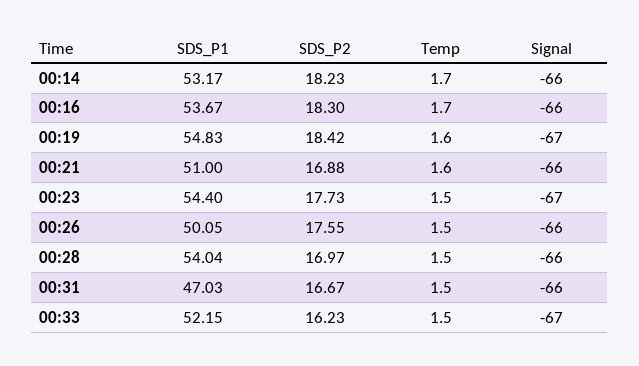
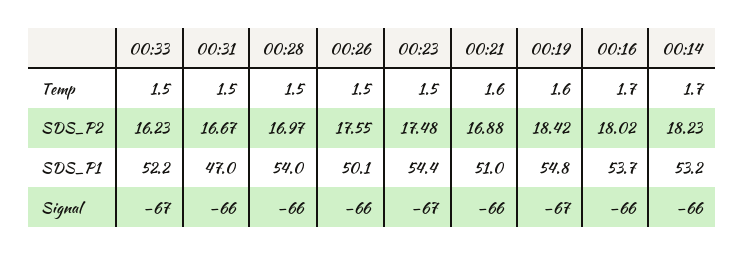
  {
    "SDS_P1": {
      "00:14": 53.17,
      "00:16": 53.67,
      "00:19": 54.83,
      "00:21": 51,
      "00:23": 54.4,
      "00:26": 50.05,
      "00:28": 54.04,
      "00:31": 47.03,
      "00:33": 52.15
    },
    "SDS_P2": {
      "00:14": 18.23,
-     "00:16": 18.3,
+     "00:16": 18.02,
      "00:19": 18.42,
      "00:21": 16.88,
-     "00:23": 17.73,
+     "00:23": 17.48,
      "00:26": 17.55,
      "00:28": 16.97,
      "00:31": 16.67,
      "00:33": 16.23
    },
    "Temp": {
      "00:14": 1.7,
      "00:16": 1.7,
      "00:19": 1.6,
      "00:21": 1.6,
      "00:23": 1.5,
      "00:26": 1.5,
      "00:28": 1.5,
      "00:31": 1.5,
      "00:33": 1.5
    },
    "Signal": {
      "00:14": -66,
      "00:16": -66,
      "00:19": -67,
      "00:21": -66,
      "00:23": -67,
      "00:26": -66,
      "00:28": -66,
      "00:31": -66,
      "00:33": -67
    }
  }

